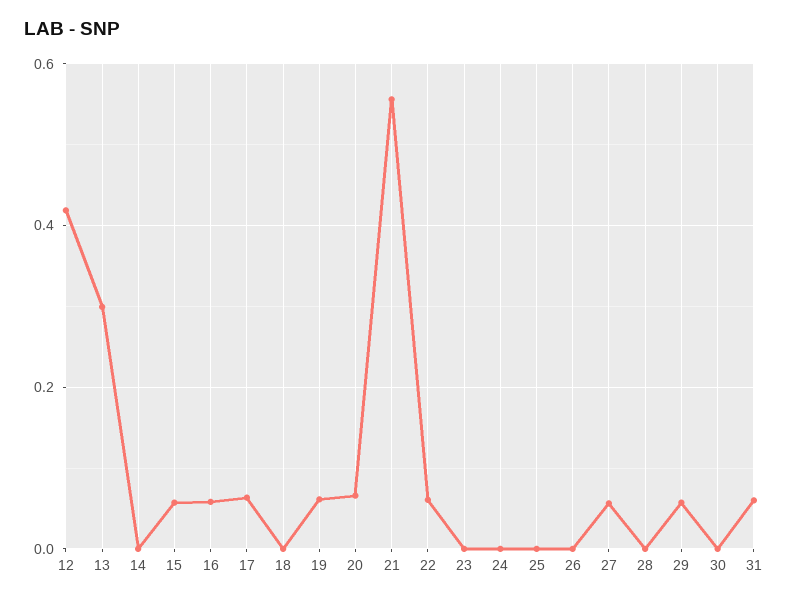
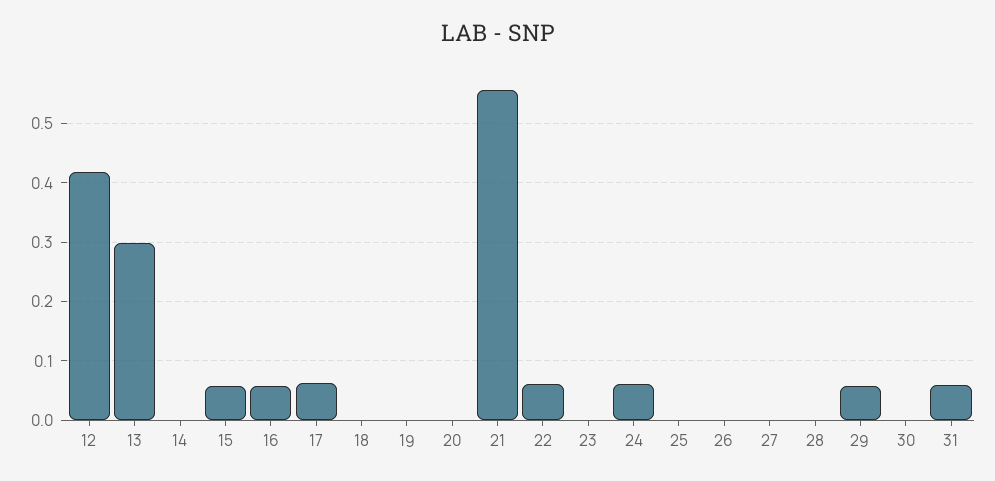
  {
    "12": 0.42,
    "13": 0.3,
    "14": 0,
    "15": 0.06,
    "16": 0.06,
    "17": 0.06,
    "18": 0,
-   "19": 0.06,
+   "19": 0,
-   "20": 0.06,
+   "20": 0,
    "21": 0.56,
    "22": 0.06,
    "23": 0,
-   "24": 0,
+   "24": 0.06,
    "25": 0,
    "26": 0,
-   "27": 0.06,
+   "27": 0,
    "28": 0,
    "29": 0.06,
    "30": 0,
    "31": 0.06
  }

